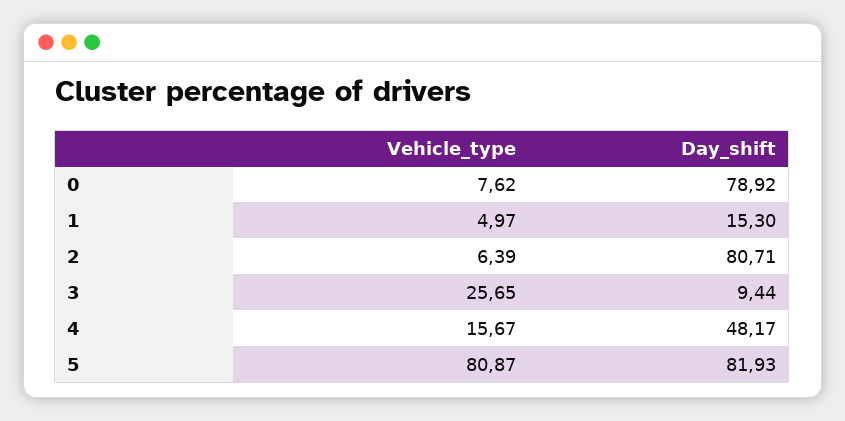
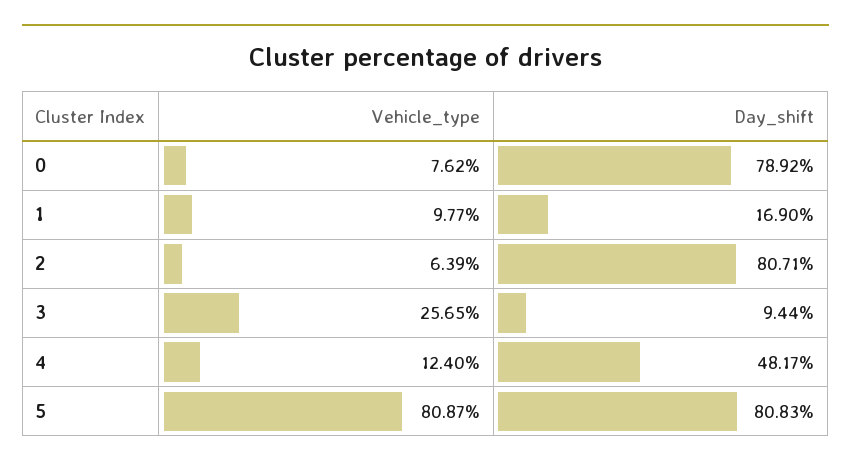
  {
    "Vehicle_type": {
      "0": 7.62,
-     "1": 4.97,
+     "1": 9.77,
      "2": 6.39,
      "3": 25.65,
-     "4": 15.67,
+     "4": 12.4,
      "5": 80.87
    },
    "Day_shift": {
      "0": 78.92,
-     "1": 15.3,
+     "1": 16.9,
      "2": 80.71,
      "3": 9.44,
      "4": 48.17,
-     "5": 81.93
+     "5": 80.83
    }
  }

